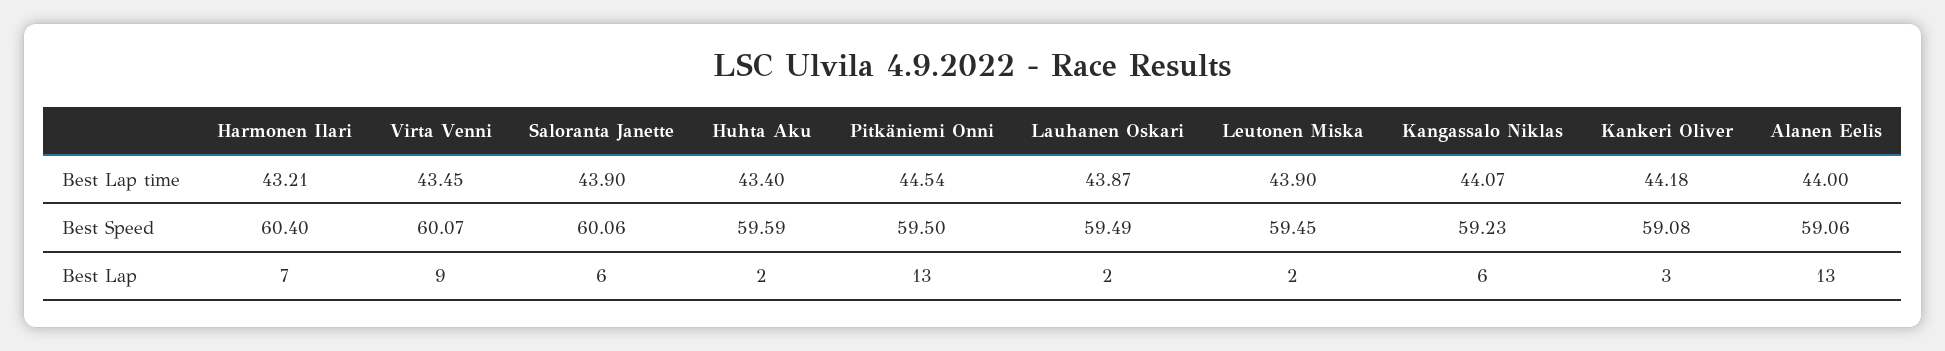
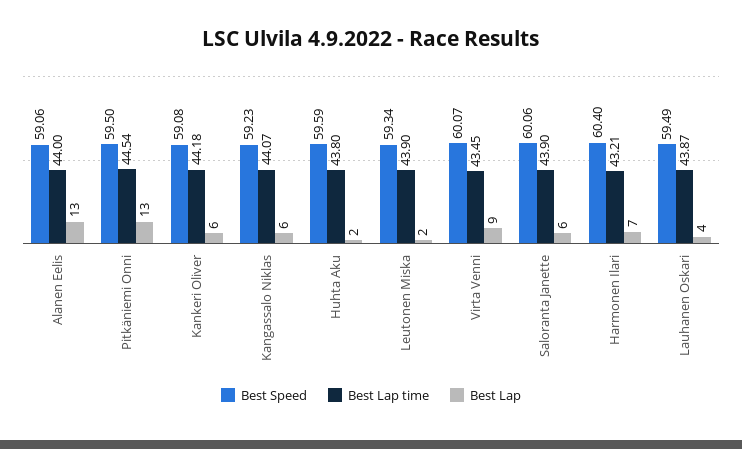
  {
    "Best Lap time": {
      "Harmonen Ilari": 43.21,
      "Virta Venni": 43.45,
      "Saloranta Janette": 43.9,
-     "Huhta Aku": 43.4,
+     "Huhta Aku": 43.8,
      "Pitkäniemi Onni": 44.54,
      "Lauhanen Oskari": 43.87,
      "Leutonen Miska": 43.9,
      "Kangassalo Niklas": 44.07,
      "Kankeri Oliver": 44.18,
      "Alanen Eelis": 44
    },
    "Best Speed": {
      "Harmonen Ilari": 60.4,
      "Virta Venni": 60.07,
      "Saloranta Janette": 60.06,
      "Huhta Aku": 59.59,
      "Pitkäniemi Onni": 59.5,
      "Lauhanen Oskari": 59.49,
-     "Leutonen Miska": 59.45,
+     "Leutonen Miska": 59.34,
      "Kangassalo Niklas": 59.23,
      "Kankeri Oliver": 59.08,
      "Alanen Eelis": 59.06
    },
    "Best Lap": {
      "Harmonen Ilari": 7,
      "Virta Venni": 9,
      "Saloranta Janette": 6,
      "Huhta Aku": 2,
      "Pitkäniemi Onni": 13,
-     "Lauhanen Oskari": 2,
+     "Lauhanen Oskari": 4,
      "Leutonen Miska": 2,
      "Kangassalo Niklas": 6,
-     "Kankeri Oliver": 3,
+     "Kankeri Oliver": 6,
      "Alanen Eelis": 13
    }
  }

